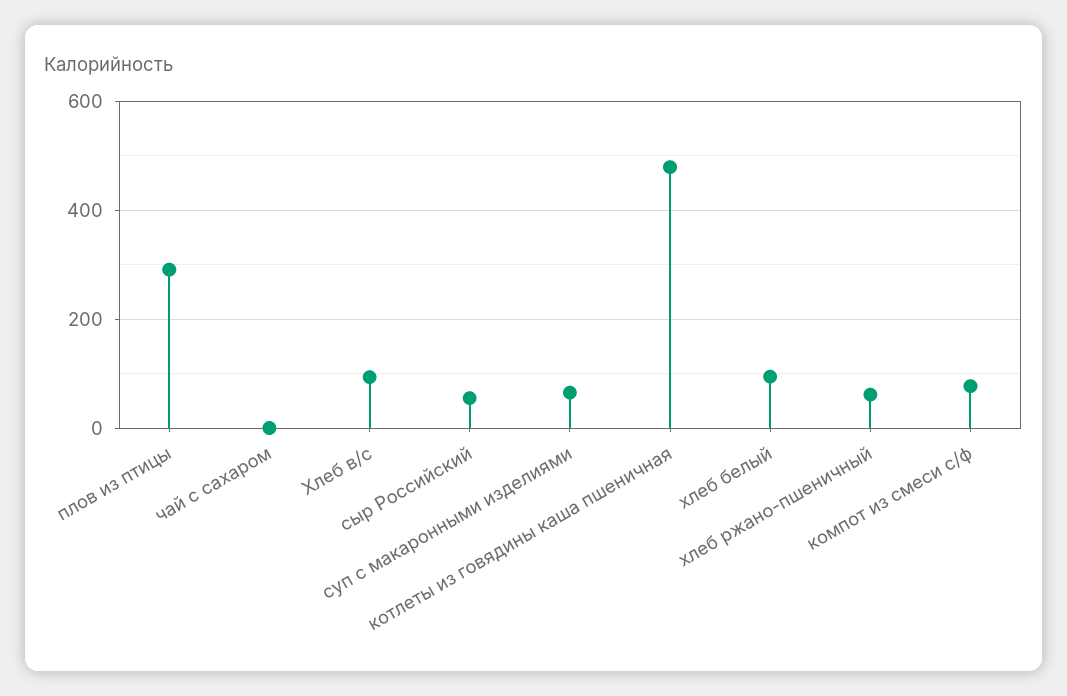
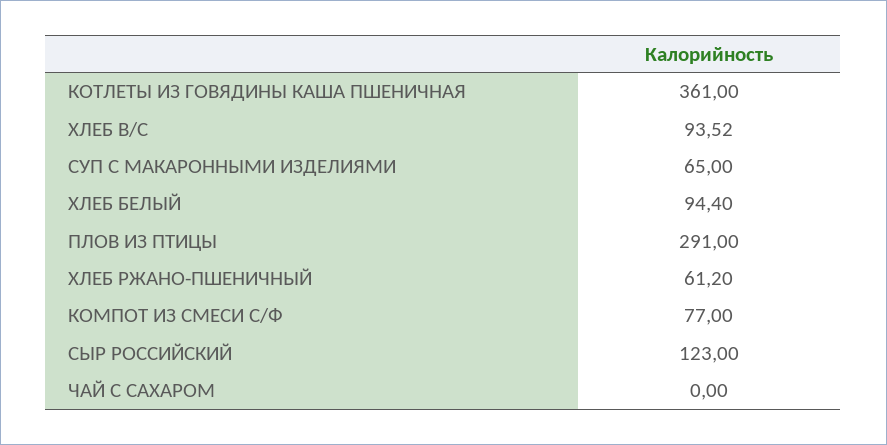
  {
    "плов из птицы": 291,
    "чай с сахаром": 0,
    "Хлеб в/с": 93.52,
-   "сыр Российский": 60,
+   "сыр Российский": 123,
    "суп с макаронными изделиями": 65,
-   "котлеты из говядины каша пшеничная": 480,
+   "котлеты из говядины каша пшеничная": 361,
    "хлеб белый": 94.4,
    "хлеб ржано-пшеничный": 61.2,
    "компот из смеси с/ф": 77
  }

